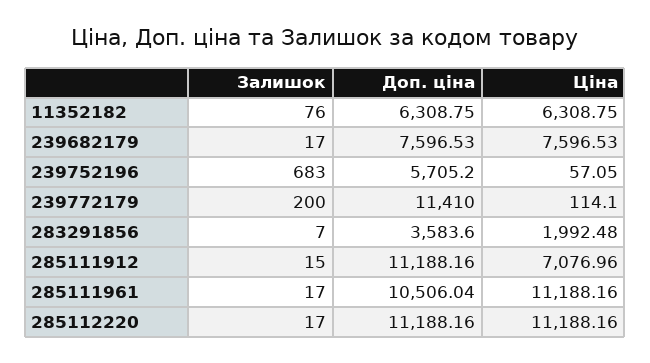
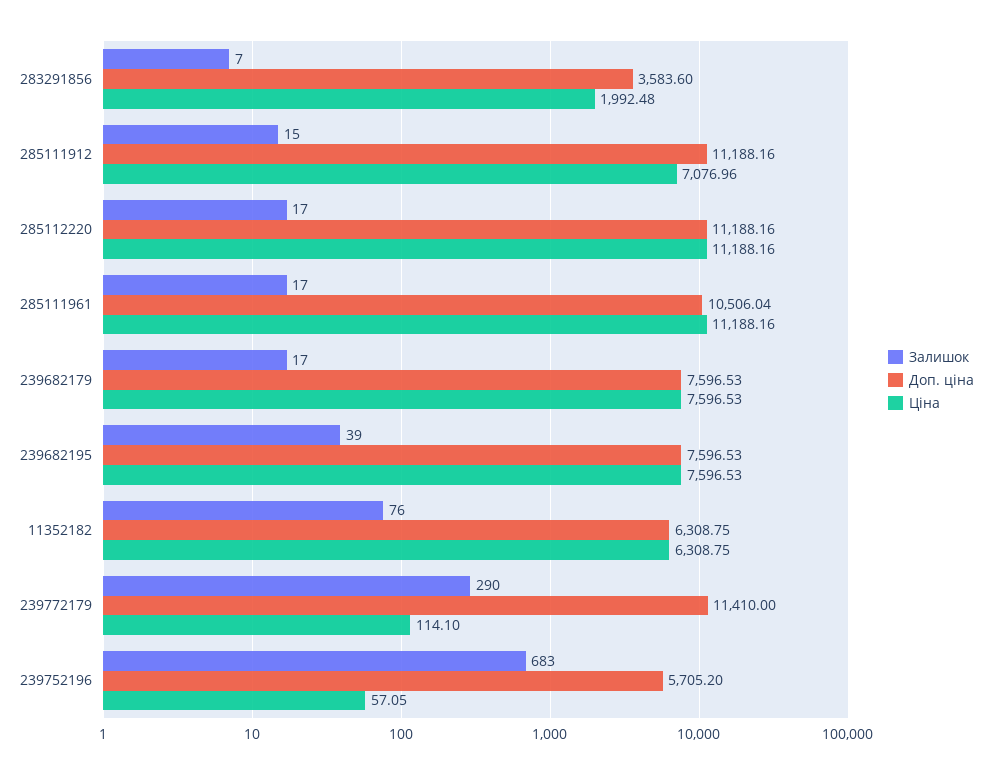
  {
    "Залишок": {
      "11352182": 76,
      "239682179": 17,
      "239752196": 683,
-     "239772179": 200,
+     "239772179": 290,
      "283291856": 7,
      "285111912": 15,
      "285111961": 17,
-     "285112220": 17
+     "285112220": 17,
+     "239682195": 39
    },
    "Доп. ціна": {
      "11352182": 6308.75,
      "239682179": 7596.53,
      "239752196": 5705.2,
      "239772179": 11410,
      "283291856": 3583.6,
      "285111912": 11188.16,
      "285111961": 10506.04,
-     "285112220": 11188.16
+     "285112220": 11188.16,
+     "239682195": 7596.53
    },
    "Ціна": {
      "11352182": 6308.75,
      "239682179": 7596.53,
      "239752196": 57.05,
      "239772179": 114.1,
      "283291856": 1992.48,
      "285111912": 7076.96,
      "285111961": 11188.16,
-     "285112220": 11188.16
+     "285112220": 11188.16,
+     "239682195": 7596.53
    }
  }

